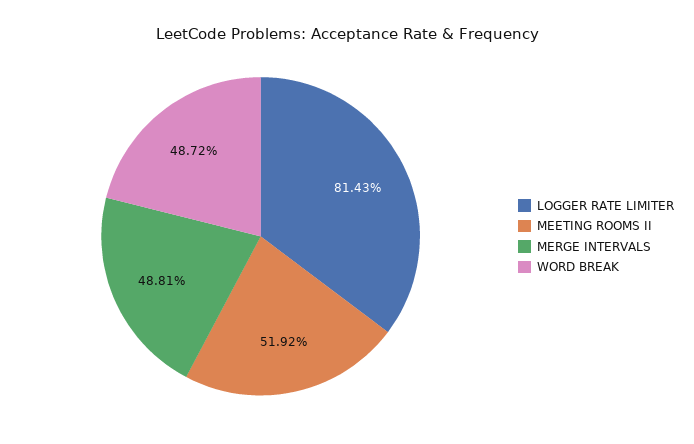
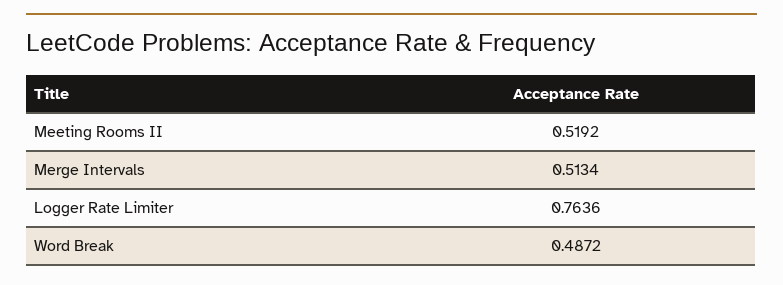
  {
-   "LOGGER RATE LIMITER": 0.8143,
+   "LOGGER RATE LIMITER": 0.7636,
    "MEETING ROOMS II": 0.5192,
-   "MERGE INTERVALS": 0.4881,
+   "MERGE INTERVALS": 0.5134,
    "WORD BREAK": 0.4872
  }

